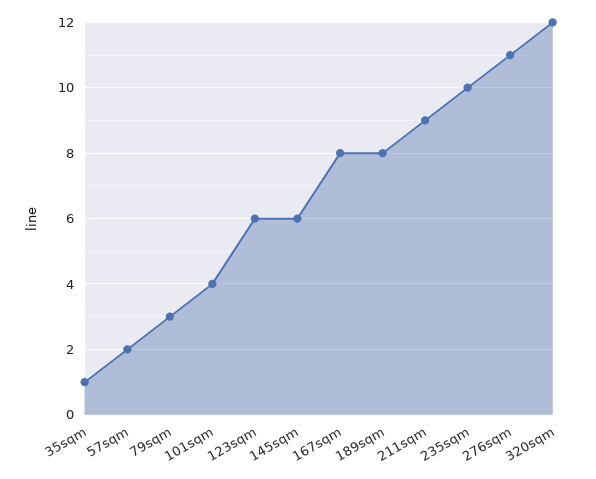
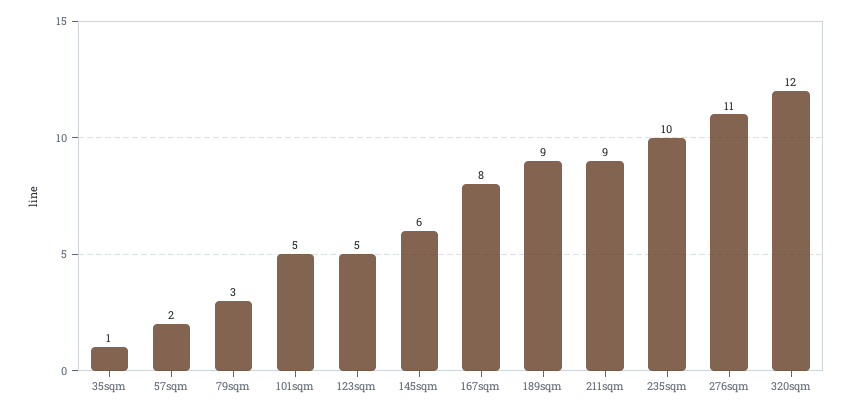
  {
    "35sqm": 1,
    "57sqm": 2,
    "79sqm": 3,
-   "101sqm": 4,
+   "101sqm": 5,
-   "123sqm": 6,
+   "123sqm": 5,
    "145sqm": 6,
    "167sqm": 8,
-   "189sqm": 8,
+   "189sqm": 9,
    "211sqm": 9,
    "235sqm": 10,
    "276sqm": 11,
    "320sqm": 12
  }

